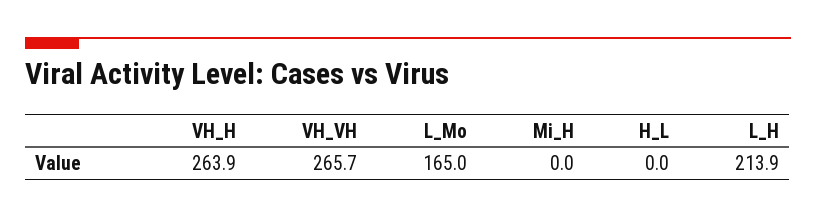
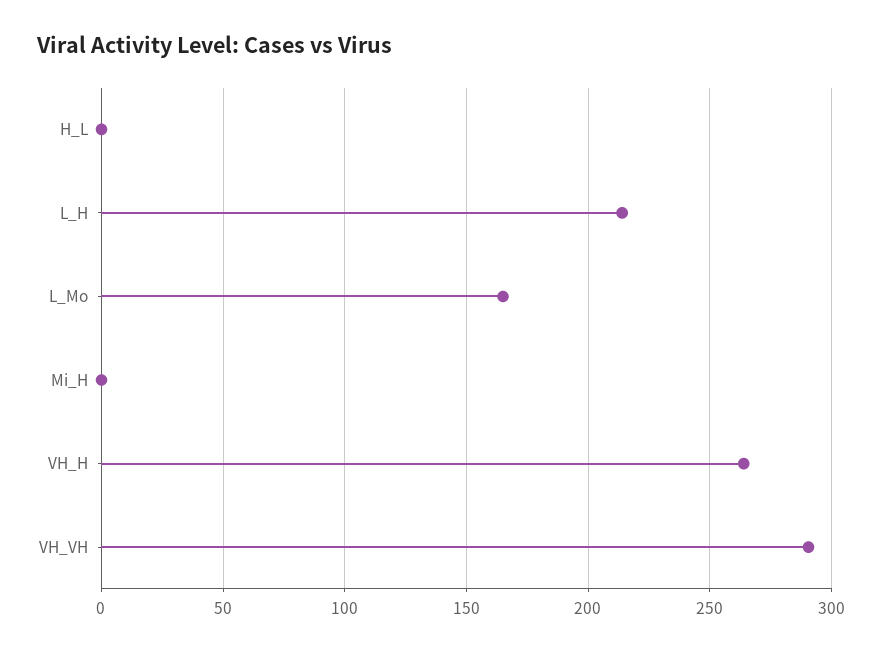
  {
    "VH_H": 263.9,
-   "VH_VH": 265.7,
+   "VH_VH": 290,
    "L_Mo": 165,
    "Mi_H": 0,
    "H_L": 0,
    "L_H": 213.9
  }

